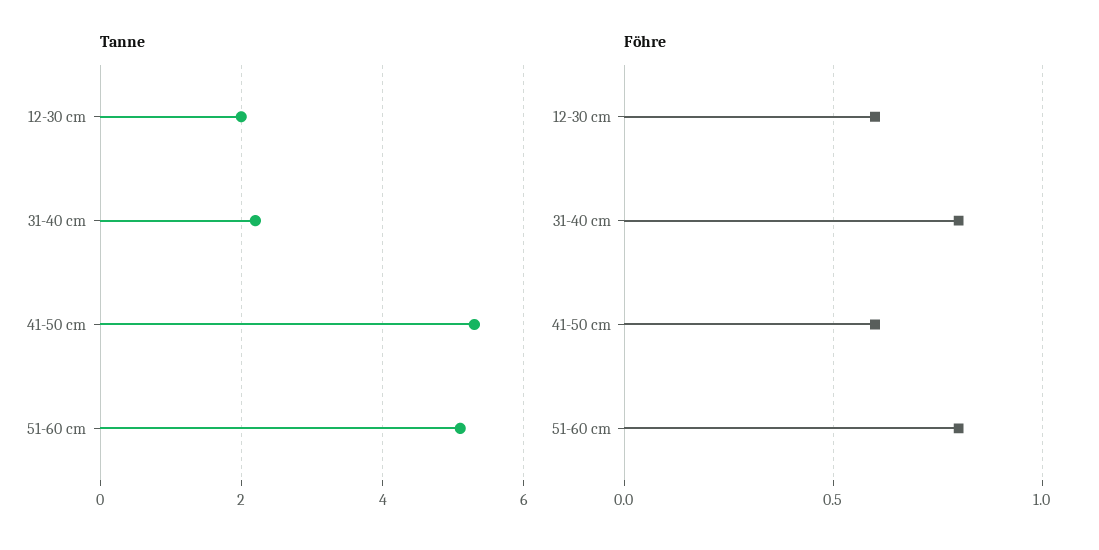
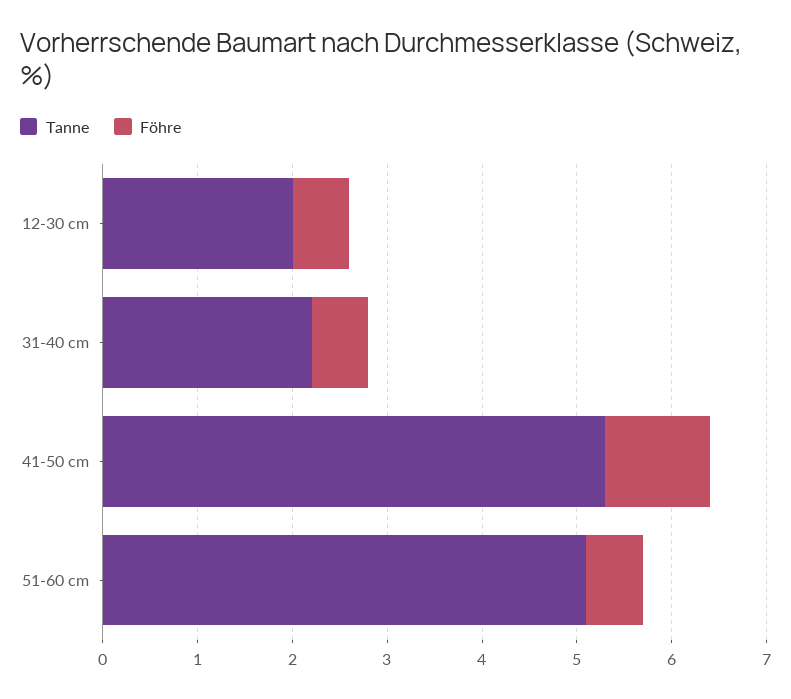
  {
    "Tanne": {
      "12-30 cm": 2,
      "31-40 cm": 2.2,
      "41-50 cm": 5.3,
      "51-60 cm": 5.1
    },
    "Föhre": {
      "12-30 cm": 0.6,
-     "31-40 cm": 0.8,
+     "31-40 cm": 0.6,
-     "41-50 cm": 0.6,
+     "41-50 cm": 1.1,
-     "51-60 cm": 0.8
+     "51-60 cm": 0.6
    }
  }

